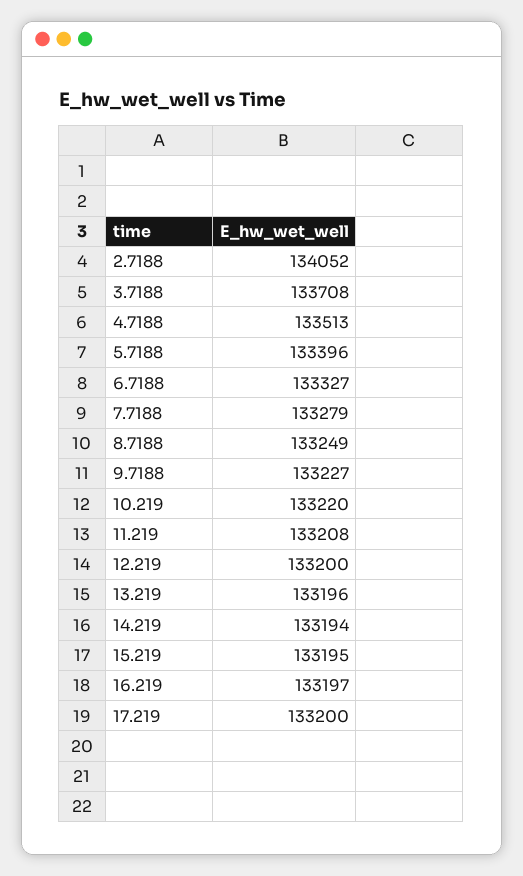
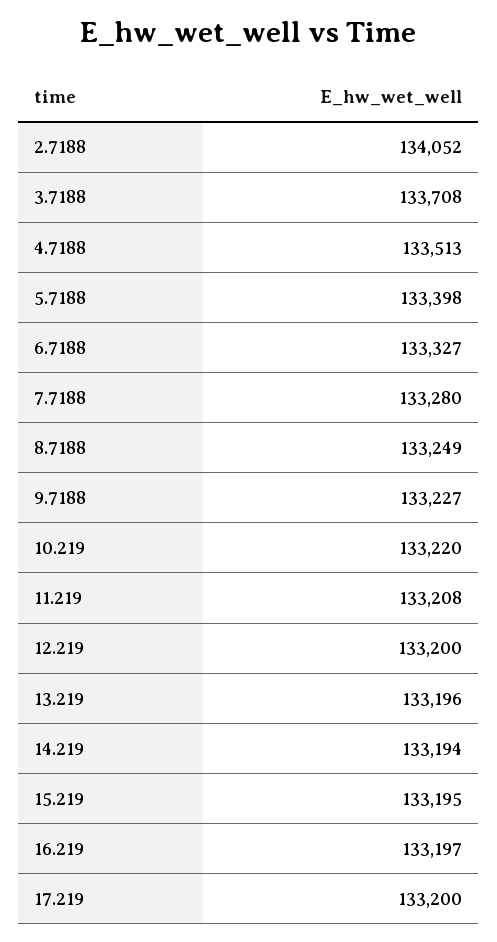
  {
    "2.7188": 134052,
    "3.7188": 133708,
    "4.7188": 133513,
-   "5.7188": 133396,
+   "5.7188": 133398,
    "6.7188": 133327,
-   "7.7188": 133279,
+   "7.7188": 133280,
    "8.7188": 133249,
    "9.7188": 133227,
    "10.219": 133220,
    "11.219": 133208,
    "12.219": 133200,
    "13.219": 133196,
    "14.219": 133194,
    "15.219": 133195,
    "16.219": 133197,
    "17.219": 133200
  }

